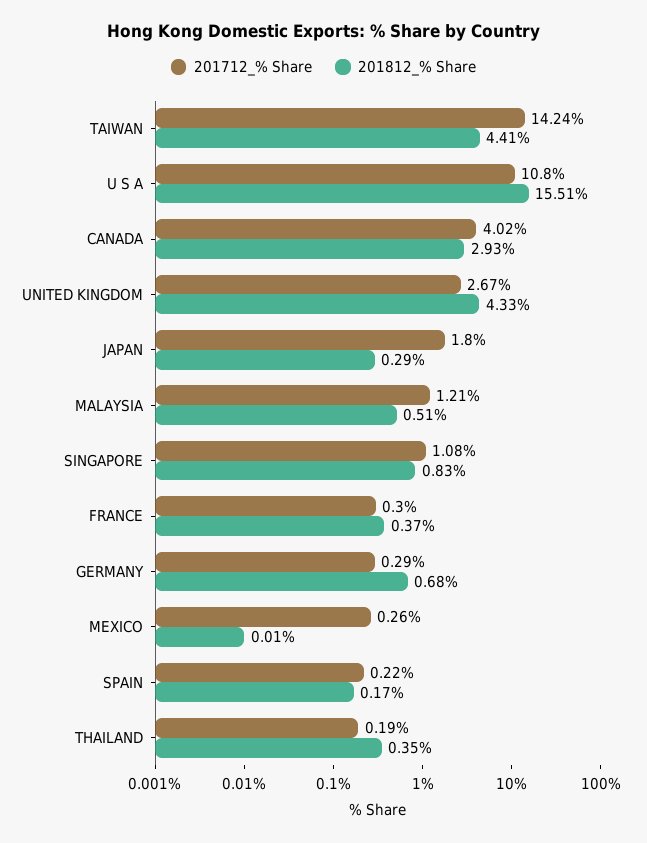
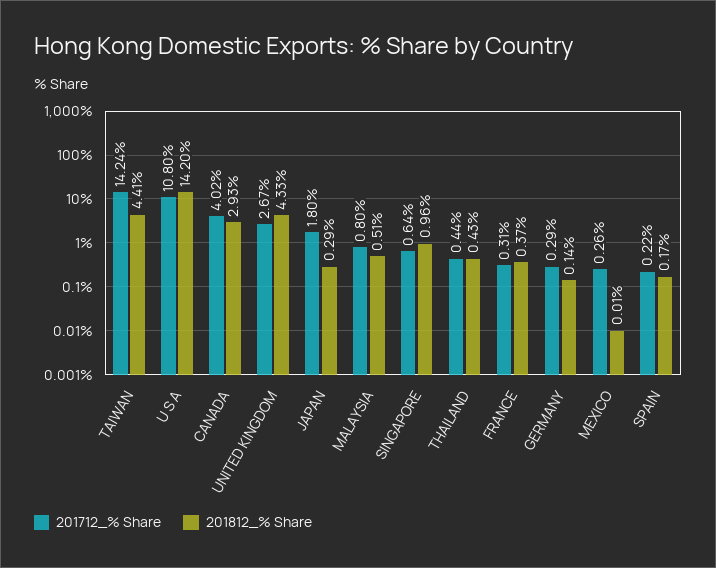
  {
    "201712_% Share": {
      "TAIWAN": 14.24,
      "U S A": 10.8,
      "CANADA": 4.02,
      "UNITED KINGDOM": 2.67,
      "JAPAN": 1.8,
-     "MALAYSIA": 1.21,
+     "MALAYSIA": 0.8,
-     "SINGAPORE": 1.08,
+     "SINGAPORE": 0.64,
-     "FRANCE": 0.3,
+     "FRANCE": 0.31,
      "GERMANY": 0.29,
      "MEXICO": 0.26,
      "SPAIN": 0.22,
-     "THAILAND": 0.19
+     "THAILAND": 0.44
    },
    "201812_% Share": {
      "TAIWAN": 4.41,
-     "U S A": 15.51,
+     "U S A": 14.2,
      "CANADA": 2.93,
      "UNITED KINGDOM": 4.33,
      "JAPAN": 0.29,
      "MALAYSIA": 0.51,
-     "SINGAPORE": 0.83,
+     "SINGAPORE": 0.96,
      "FRANCE": 0.37,
-     "GERMANY": 0.68,
+     "GERMANY": 0.14,
      "MEXICO": 0.01,
      "SPAIN": 0.17,
-     "THAILAND": 0.35
+     "THAILAND": 0.43
    }
  }

